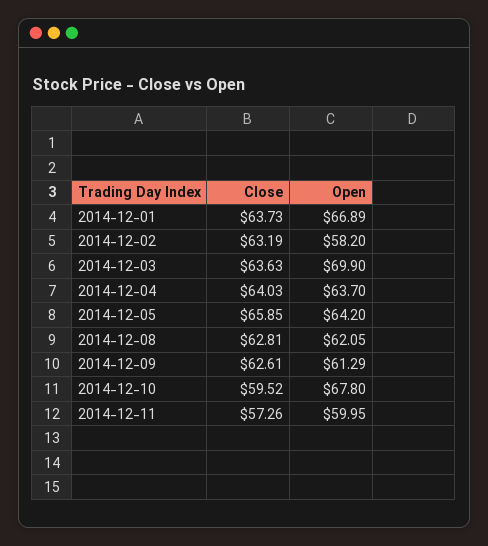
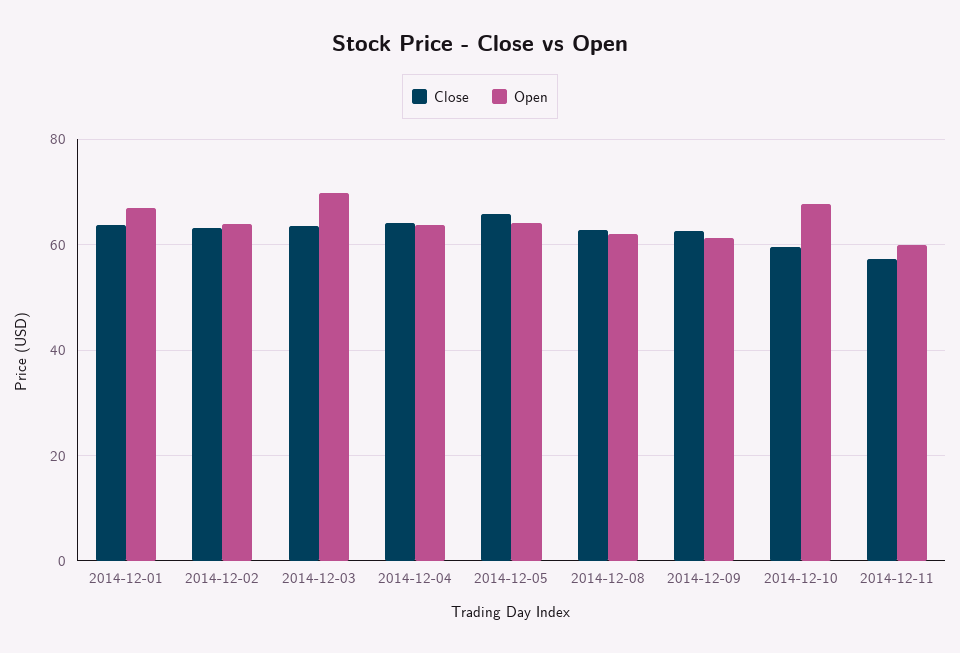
  {
    "Close": {
      "2014-12-01": 63.73,
      "2014-12-02": 63.19,
      "2014-12-03": 63.63,
      "2014-12-04": 64.03,
      "2014-12-05": 65.85,
      "2014-12-08": 62.81,
      "2014-12-09": 62.61,
      "2014-12-10": 59.52,
      "2014-12-11": 57.26
    },
    "Open": {
      "2014-12-01": 66.89,
-     "2014-12-02": 58.2,
+     "2014-12-02": 64,
      "2014-12-03": 69.9,
      "2014-12-04": 63.7,
      "2014-12-05": 64.2,
      "2014-12-08": 62.05,
      "2014-12-09": 61.29,
      "2014-12-10": 67.8,
      "2014-12-11": 59.95
    }
  }

